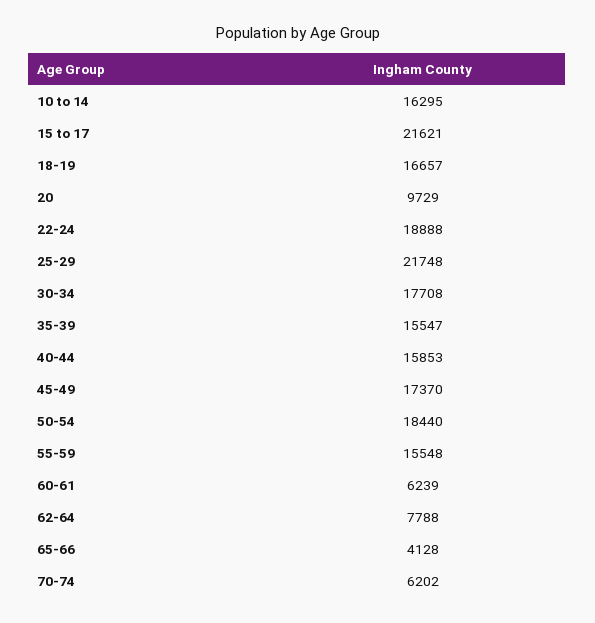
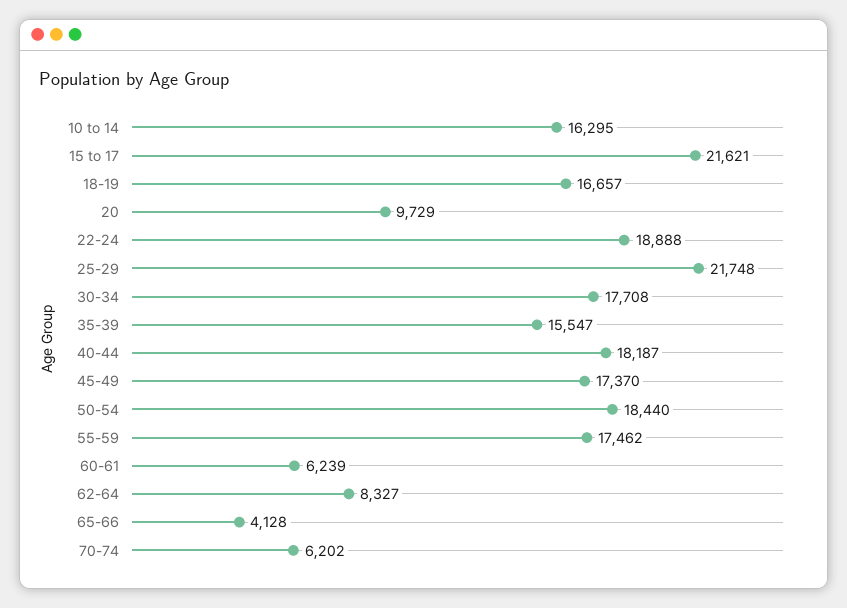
  {
    "10 to 14": 16295,
    "15 to 17": 21621,
    "18-19": 16657,
    "20": 9729,
    "22-24": 18888,
    "25-29": 21748,
    "30-34": 17708,
    "35-39": 15547,
-   "40-44": 15853,
+   "40-44": 18187,
    "45-49": 17370,
    "50-54": 18440,
-   "55-59": 15548,
+   "55-59": 17462,
    "60-61": 6239,
-   "62-64": 7788,
+   "62-64": 8327,
    "65-66": 4128,
    "70-74": 6202
  }

